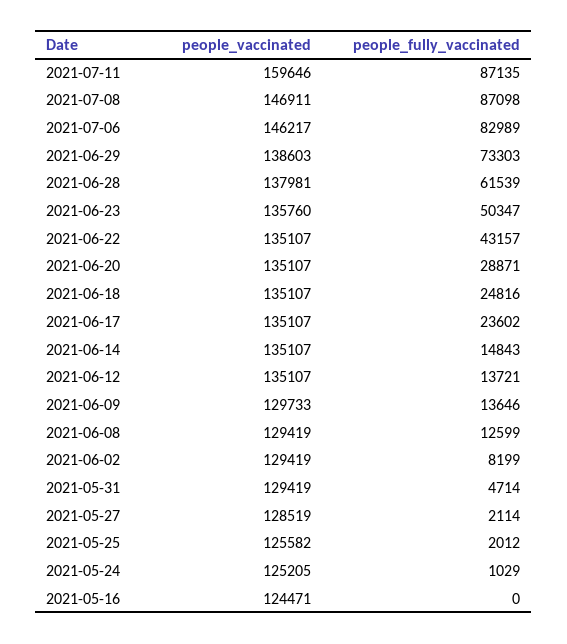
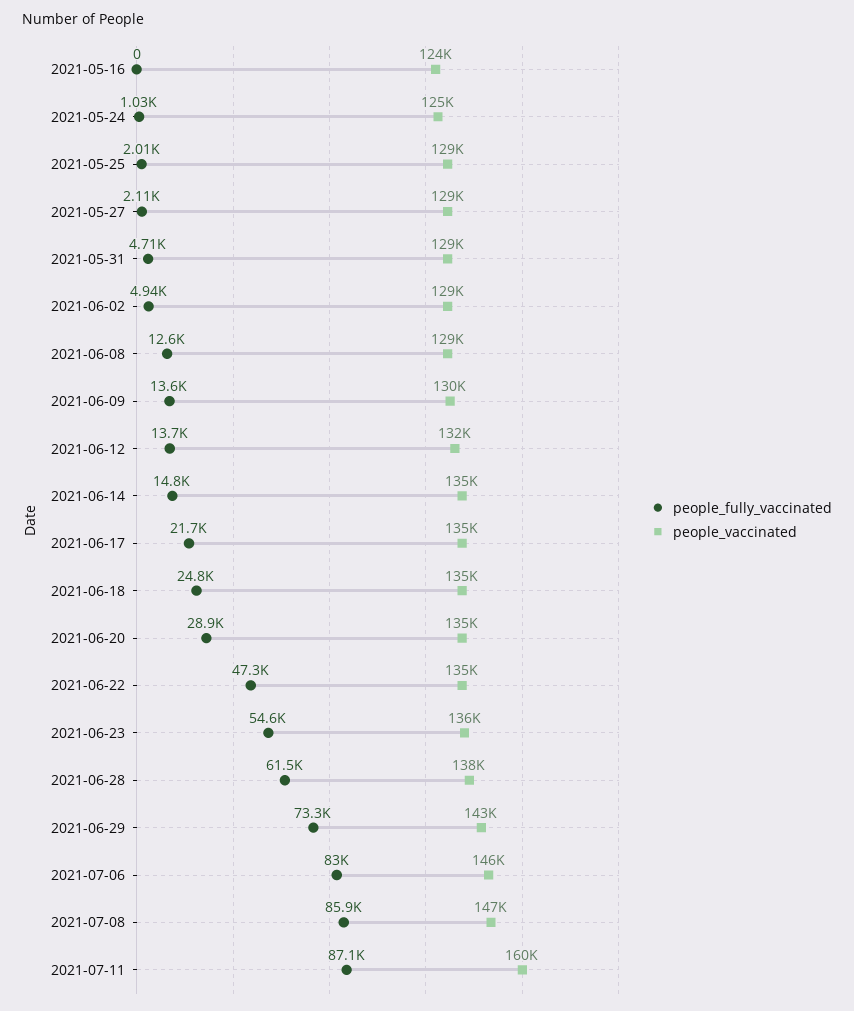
  {
    "people_vaccinated": {
      "2021-07-11": 159646,
      "2021-07-08": 146911,
      "2021-07-06": 146217,
-     "2021-06-29": 138603,
+     "2021-06-29": 143000,
      "2021-06-28": 137981,
      "2021-06-23": 135760,
      "2021-06-22": 135107,
      "2021-06-20": 135107,
      "2021-06-18": 135107,
      "2021-06-17": 135107,
      "2021-06-14": 135107,
-     "2021-06-12": 135107,
+     "2021-06-12": 132000,
      "2021-06-09": 129733,
      "2021-06-08": 129419,
      "2021-06-02": 129419,
      "2021-05-31": 129419,
      "2021-05-27": 128519,
-     "2021-05-25": 125582,
+     "2021-05-25": 129000,
      "2021-05-24": 125205,
      "2021-05-16": 124471
    },
    "people_fully_vaccinated": {
      "2021-07-11": 87135,
-     "2021-07-08": 87098,
+     "2021-07-08": 85900,
      "2021-07-06": 82989,
      "2021-06-29": 73303,
      "2021-06-28": 61539,
-     "2021-06-23": 50347,
+     "2021-06-23": 54600,
-     "2021-06-22": 43157,
+     "2021-06-22": 47300,
      "2021-06-20": 28871,
      "2021-06-18": 24816,
-     "2021-06-17": 23602,
+     "2021-06-17": 21700,
      "2021-06-14": 14843,
      "2021-06-12": 13721,
      "2021-06-09": 13646,
      "2021-06-08": 12599,
-     "2021-06-02": 8199,
+     "2021-06-02": 4940,
      "2021-05-31": 4714,
      "2021-05-27": 2114,
      "2021-05-25": 2012,
      "2021-05-24": 1029,
      "2021-05-16": 0
    }
  }

